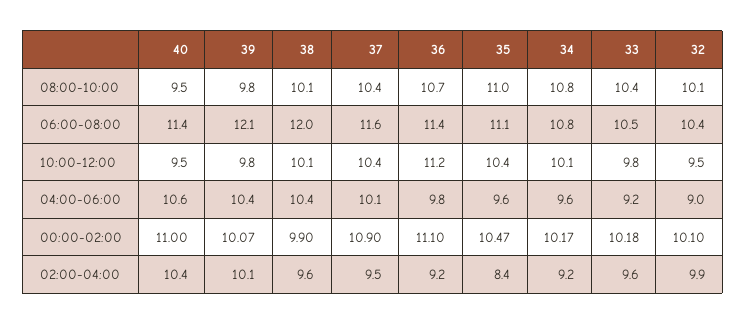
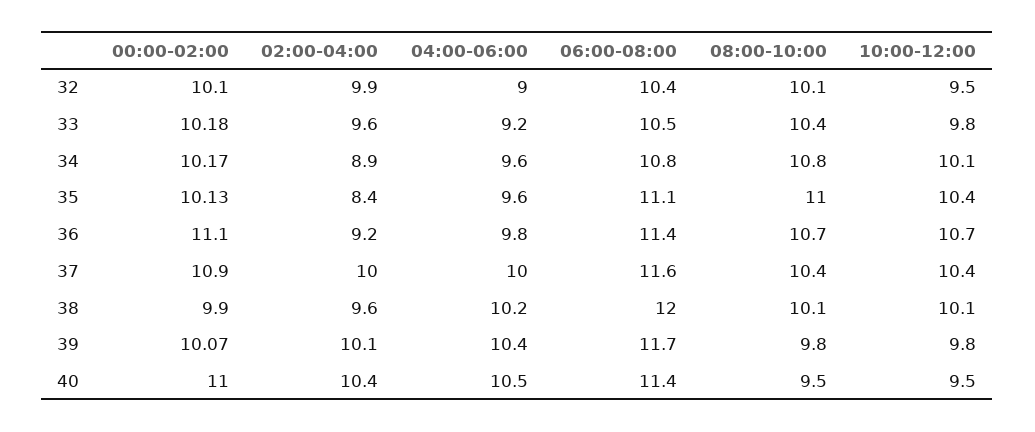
  {
    "40": {
      "08:00-10:00": 9.5,
      "06:00-08:00": 11.4,
      "10:00-12:00": 9.5,
-     "04:00-06:00": 10.6,
+     "04:00-06:00": 10.5,
      "00:00-02:00": 11,
      "02:00-04:00": 10.4
    },
    "39": {
      "08:00-10:00": 9.8,
-     "06:00-08:00": 12.1,
+     "06:00-08:00": 11.7,
      "10:00-12:00": 9.8,
      "04:00-06:00": 10.4,
      "00:00-02:00": 10.07,
      "02:00-04:00": 10.1
    },
    "38": {
      "08:00-10:00": 10.1,
      "06:00-08:00": 12,
      "10:00-12:00": 10.1,
-     "04:00-06:00": 10.4,
+     "04:00-06:00": 10.2,
      "00:00-02:00": 9.9,
      "02:00-04:00": 9.6
    },
    "37": {
      "08:00-10:00": 10.4,
      "06:00-08:00": 11.6,
      "10:00-12:00": 10.4,
-     "04:00-06:00": 10.1,
+     "04:00-06:00": 10,
      "00:00-02:00": 10.9,
-     "02:00-04:00": 9.5
+     "02:00-04:00": 10
    },
    "36": {
      "08:00-10:00": 10.7,
      "06:00-08:00": 11.4,
-     "10:00-12:00": 11.2,
+     "10:00-12:00": 10.7,
      "04:00-06:00": 9.8,
      "00:00-02:00": 11.1,
      "02:00-04:00": 9.2
    },
    "35": {
      "08:00-10:00": 11,
      "06:00-08:00": 11.1,
      "10:00-12:00": 10.4,
      "04:00-06:00": 9.6,
-     "00:00-02:00": 10.47,
+     "00:00-02:00": 10.13,
      "02:00-04:00": 8.4
    },
    "34": {
      "08:00-10:00": 10.8,
      "06:00-08:00": 10.8,
      "10:00-12:00": 10.1,
      "04:00-06:00": 9.6,
      "00:00-02:00": 10.17,
-     "02:00-04:00": 9.2
+     "02:00-04:00": 8.9
    },
    "33": {
      "08:00-10:00": 10.4,
      "06:00-08:00": 10.5,
      "10:00-12:00": 9.8,
      "04:00-06:00": 9.2,
      "00:00-02:00": 10.18,
      "02:00-04:00": 9.6
    },
    "32": {
      "08:00-10:00": 10.1,
      "06:00-08:00": 10.4,
      "10:00-12:00": 9.5,
      "04:00-06:00": 9,
      "00:00-02:00": 10.1,
      "02:00-04:00": 9.9
    }
  }

